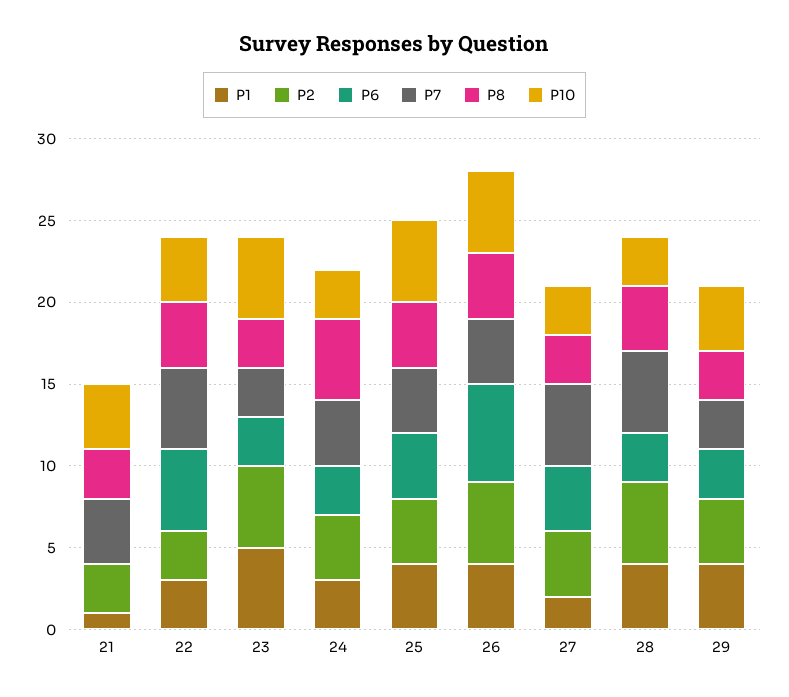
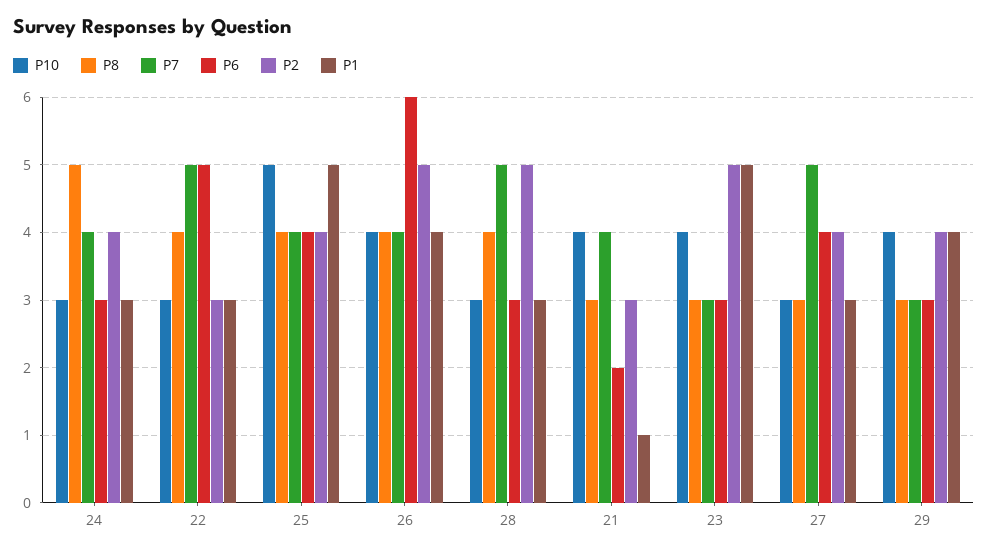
  {
    "P1": {
      "21": 1,
      "22": 3,
      "23": 5,
      "24": 3,
-     "25": 4,
+     "25": 5,
      "26": 4,
-     "27": 2,
+     "27": 3,
-     "28": 4,
+     "28": 3,
      "29": 4
    },
    "P2": {
      "21": 3,
      "22": 3,
      "23": 5,
      "24": 4,
      "25": 4,
      "26": 5,
      "27": 4,
      "28": 5,
      "29": 4
    },
    "P6": {
-     "21": 0,
+     "21": 2,
      "22": 5,
      "23": 3,
      "24": 3,
      "25": 4,
      "26": 6,
      "27": 4,
      "28": 3,
      "29": 3
    },
    "P7": {
      "21": 4,
      "22": 5,
      "23": 3,
      "24": 4,
      "25": 4,
      "26": 4,
      "27": 5,
      "28": 5,
      "29": 3
    },
    "P8": {
      "21": 3,
      "22": 4,
      "23": 3,
      "24": 5,
      "25": 4,
      "26": 4,
      "27": 3,
      "28": 4,
      "29": 3
    },
    "P10": {
      "21": 4,
-     "22": 4,
+     "22": 3,
-     "23": 5,
+     "23": 4,
      "24": 3,
      "25": 5,
-     "26": 5,
+     "26": 4,
      "27": 3,
      "28": 3,
      "29": 4
    }
  }

